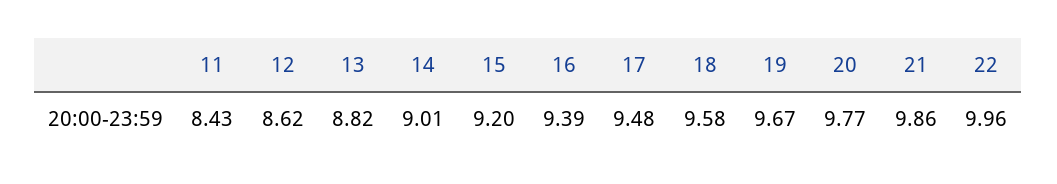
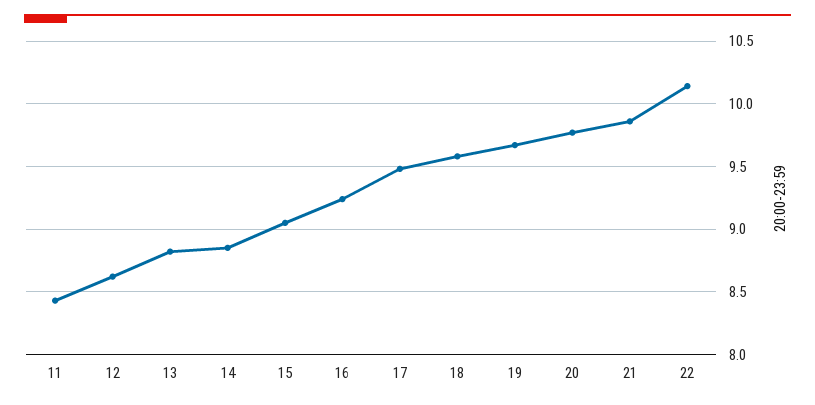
  {
    "11": 8.43,
    "12": 8.62,
    "13": 8.82,
-   "14": 9.01,
+   "14": 8.85,
-   "15": 9.2,
+   "15": 9.05,
-   "16": 9.39,
+   "16": 9.25,
    "17": 9.48,
    "18": 9.58,
    "19": 9.67,
    "20": 9.77,
    "21": 9.86,
-   "22": 9.96
+   "22": 10.15
  }

